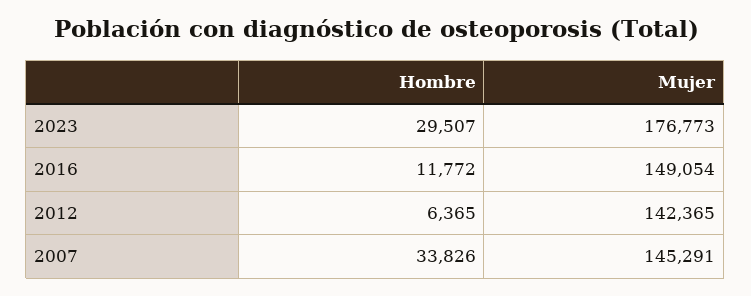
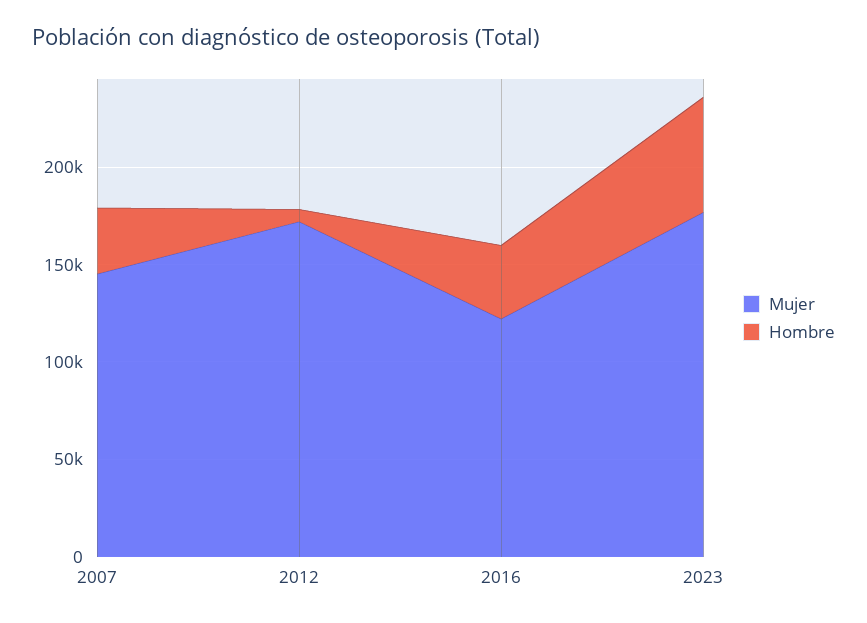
  {
    "Hombre": {
-     "2023": 29507,
+     "2023": 60000,
-     "2016": 11772,
+     "2016": 40000,
      "2012": 6365,
      "2007": 33826
    },
    "Mujer": {
      "2023": 176773,
-     "2016": 149054,
+     "2016": 120000,
-     "2012": 142365,
+     "2012": 170000,
      "2007": 145291
    }
  }

